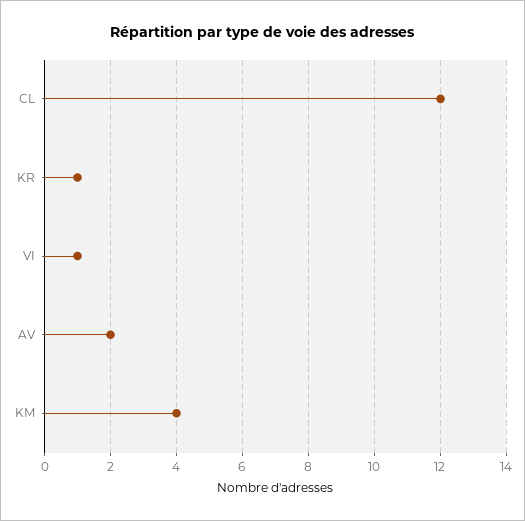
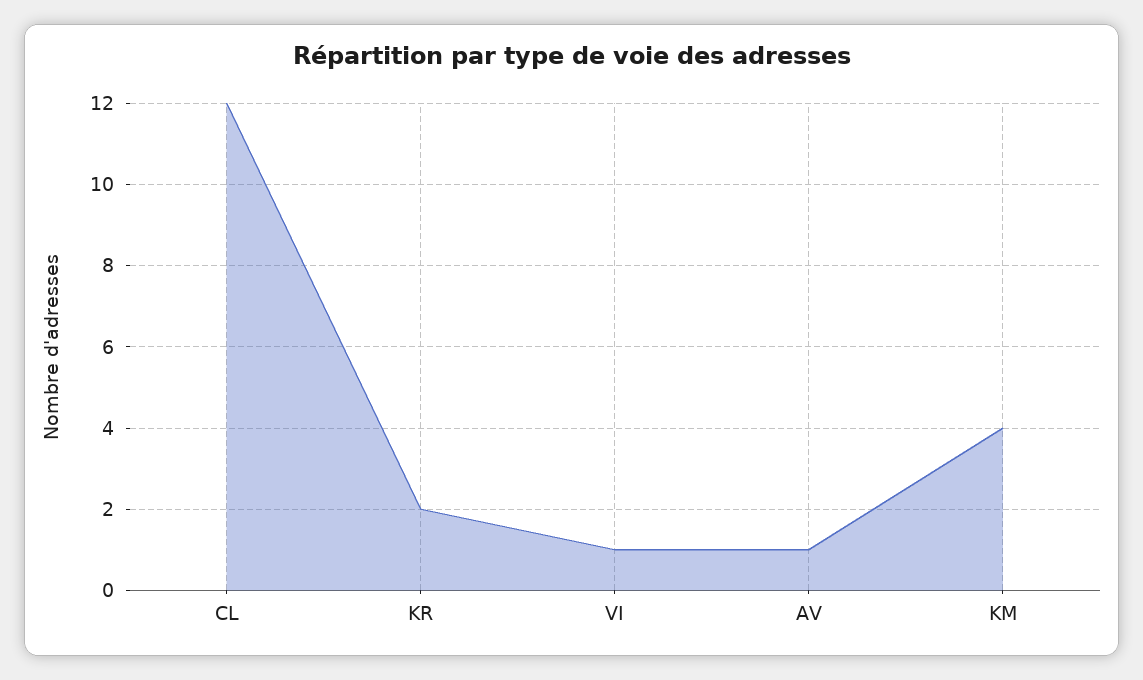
  {
    "CL": 12,
-   "KR": 1,
+   "KR": 2,
    "VI": 1,
-   "AV": 2,
+   "AV": 1,
    "KM": 4
  }

